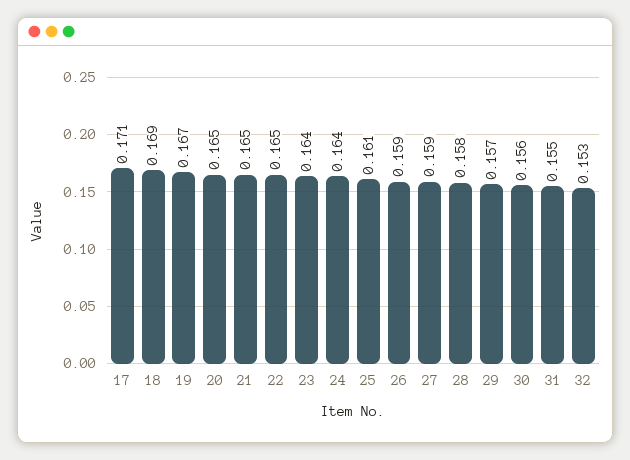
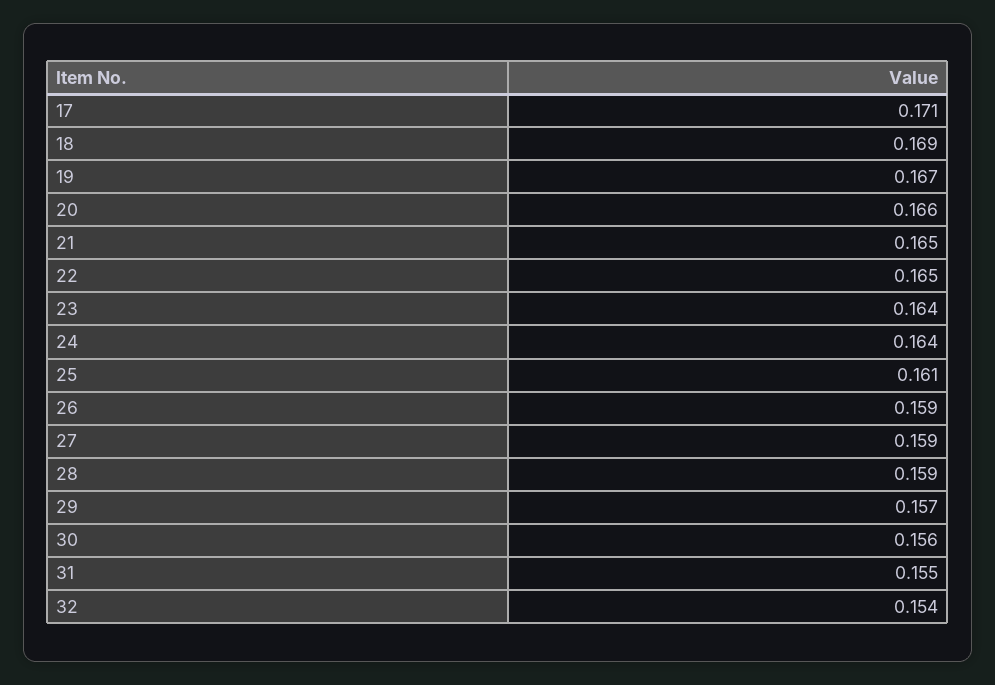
  {
    "17": 0.171,
    "18": 0.169,
    "19": 0.167,
-   "20": 0.165,
+   "20": 0.166,
    "21": 0.165,
    "22": 0.165,
    "23": 0.164,
    "24": 0.164,
    "25": 0.161,
    "26": 0.159,
    "27": 0.159,
-   "28": 0.158,
+   "28": 0.159,
    "29": 0.157,
    "30": 0.156,
    "31": 0.155,
-   "32": 0.153
+   "32": 0.154
  }

